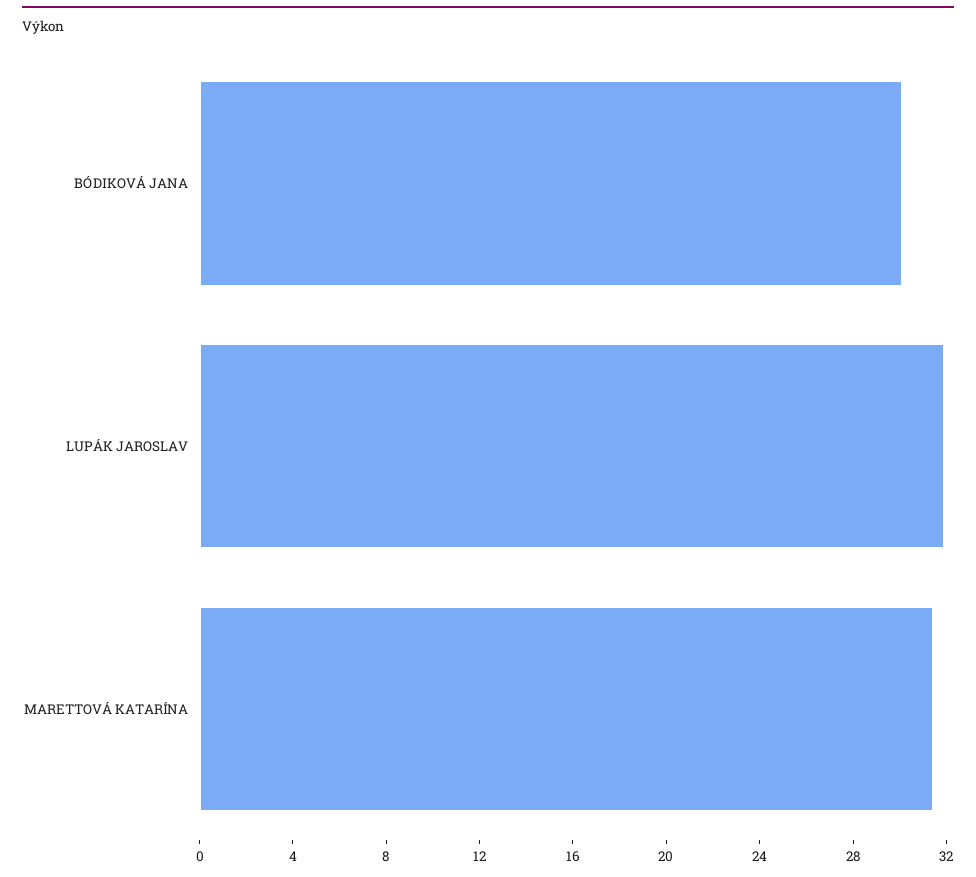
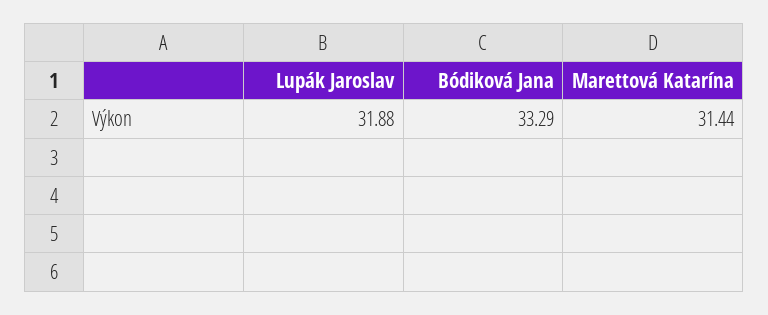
  {
-   "BÓDIKOVÁ JANA": 30,
+   "BÓDIKOVÁ JANA": 33.29,
    "LUPÁK JAROSLAV": 31.88,
    "MARETTOVÁ KATARÍNA": 31.44
  }

